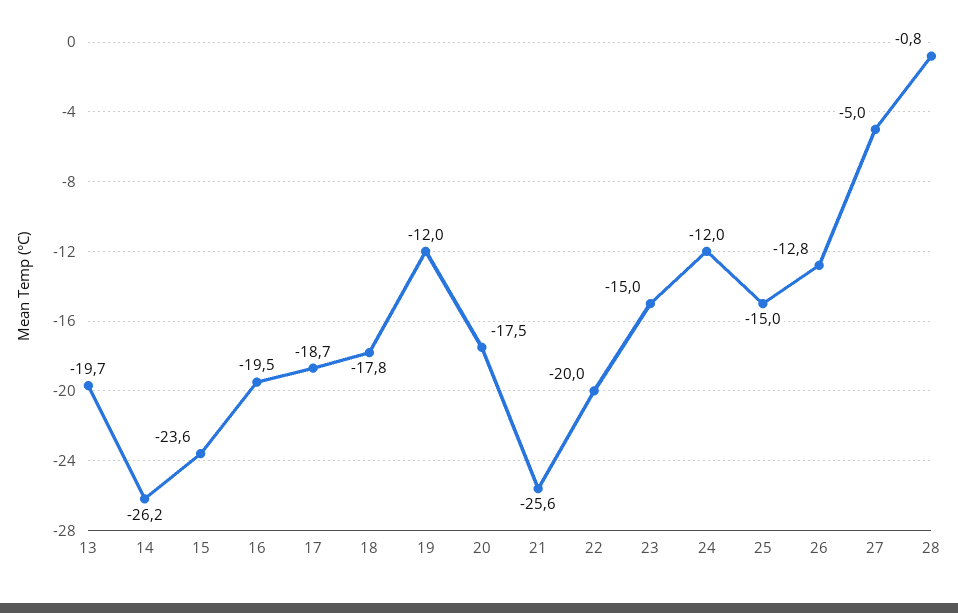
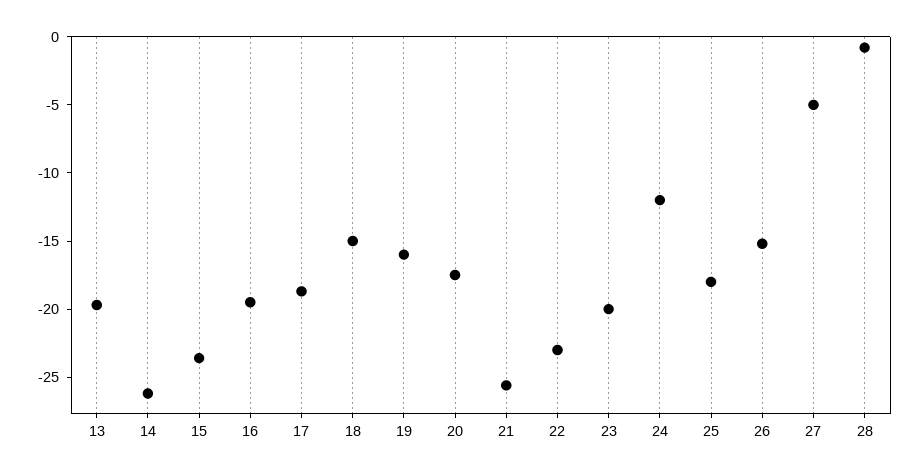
  {
    "13": -19.7,
    "14": -26.2,
    "15": -23.6,
    "16": -19.5,
    "17": -18.7,
-   "18": -17.8,
+   "18": -15,
-   "19": -12,
+   "19": -16,
    "20": -17.5,
    "21": -25.6,
-   "22": -20,
+   "22": -23,
-   "23": -15,
+   "23": -20,
    "24": -12,
-   "25": -15,
+   "25": -18,
-   "26": -12.8,
+   "26": -15,
    "27": -5,
    "28": -0.8
  }

